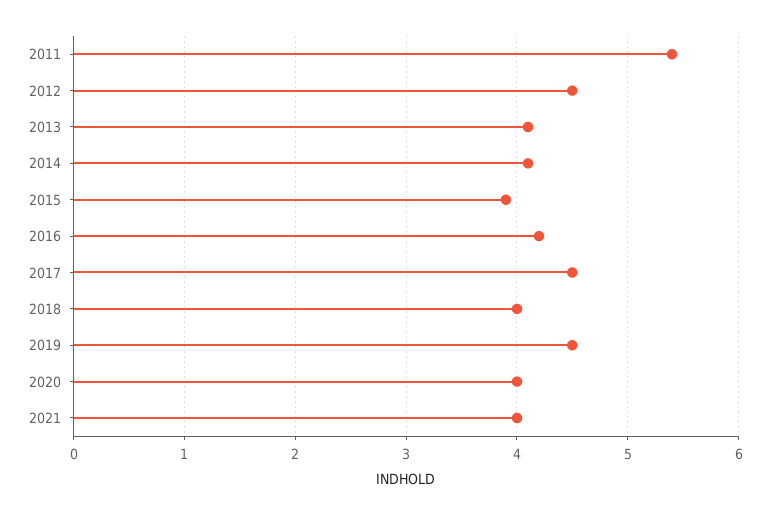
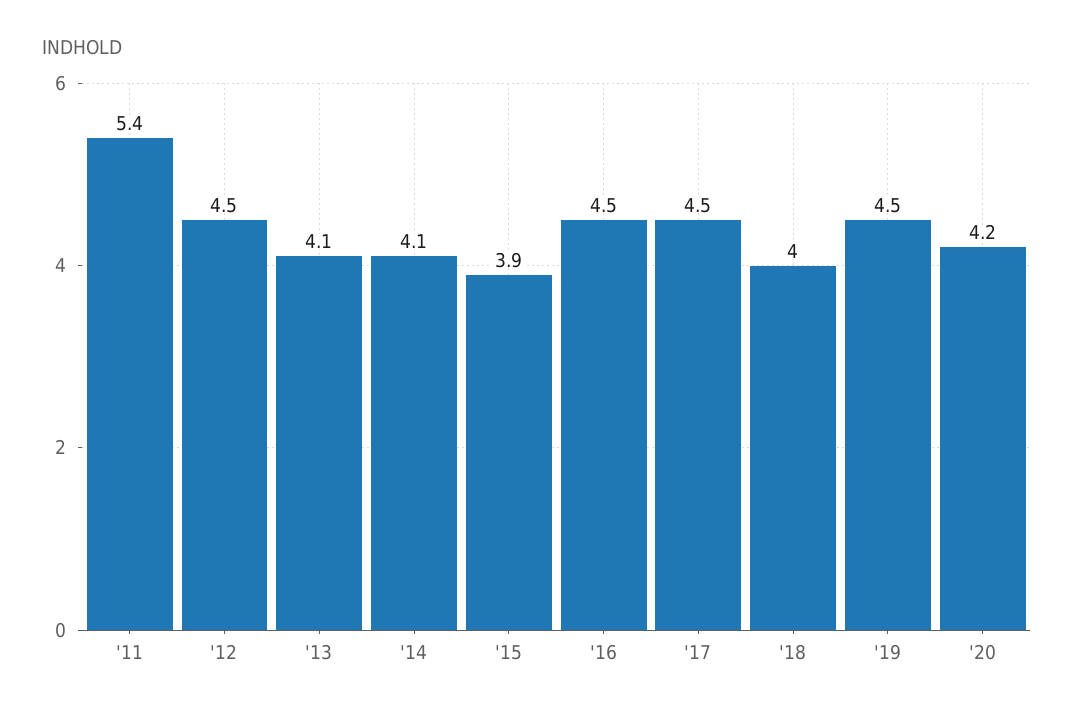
  {
    "2011": 5.4,
    "2012": 4.5,
    "2013": 4.1,
    "2014": 4.1,
    "2015": 3.9,
-   "2016": 4.2,
+   "2016": 4.5,
    "2017": 4.5,
    "2018": 4,
    "2019": 4.5,
-   "2020": 4,
+   "2020": 4.2
-   "2021": 4
  }

